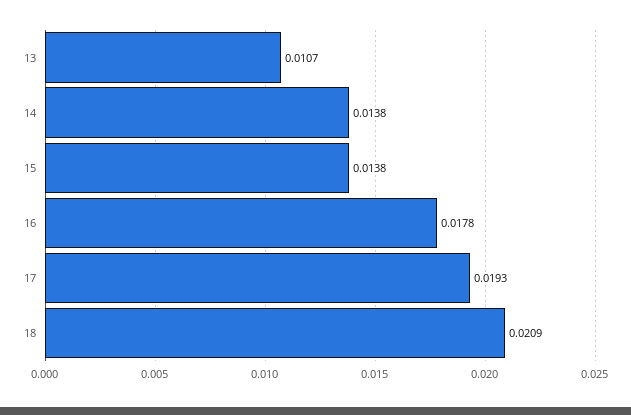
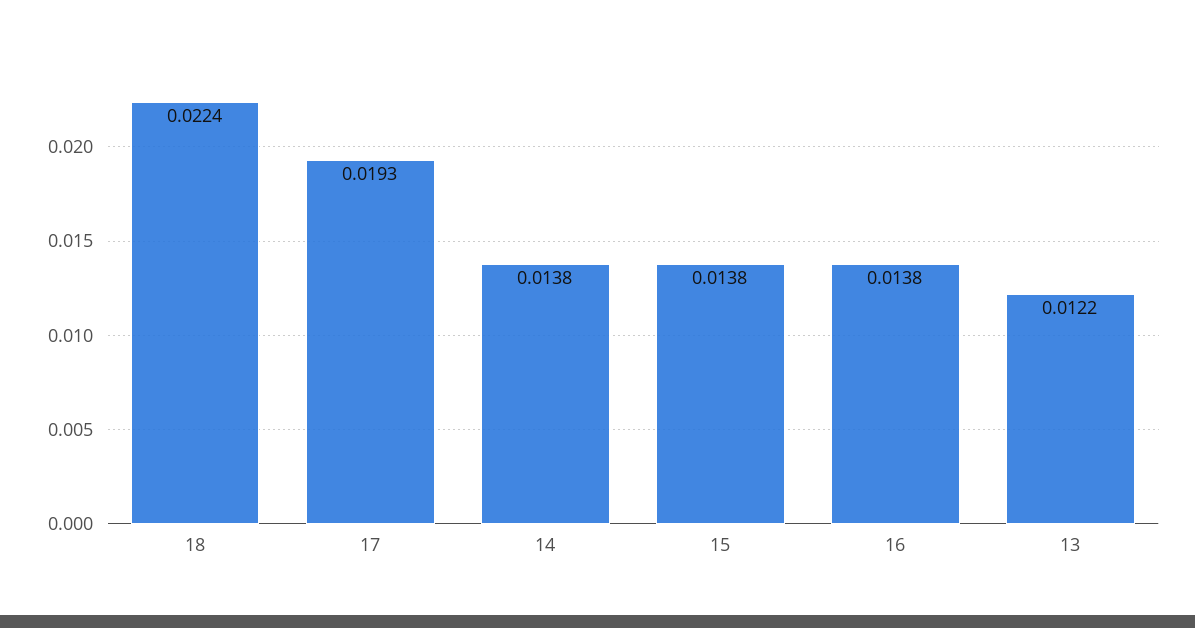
  {
-   "13": 0.0107,
+   "13": 0.0122,
    "14": 0.0138,
    "15": 0.0138,
-   "16": 0.0178,
+   "16": 0.0138,
    "17": 0.0193,
-   "18": 0.0209
+   "18": 0.0224
  }

